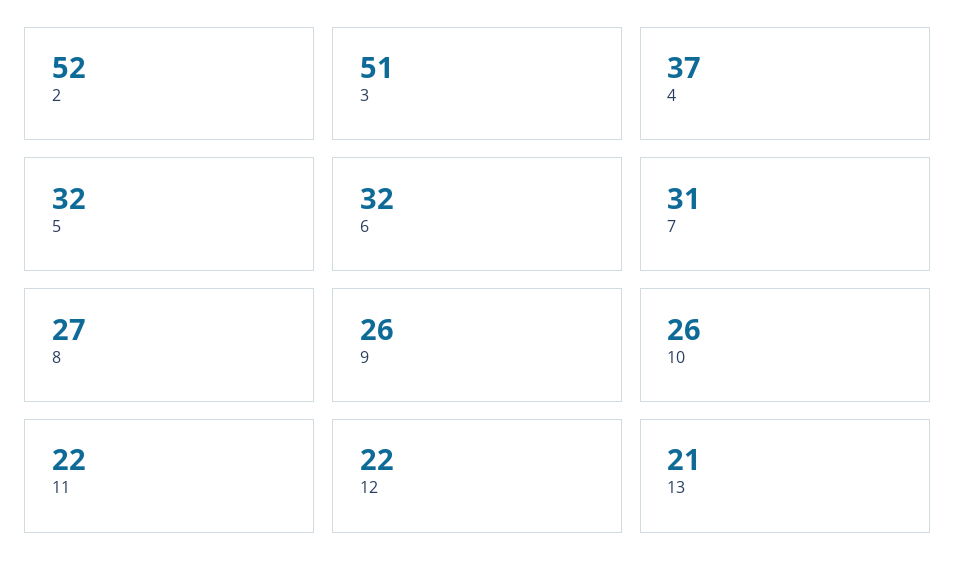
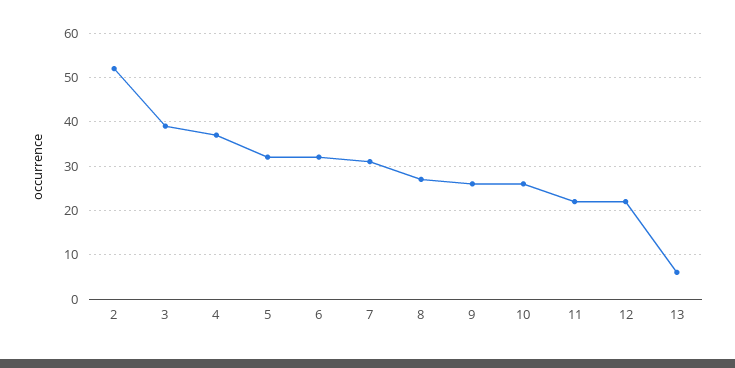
  {
    "2": 52,
-   "3": 51,
+   "3": 40,
    "4": 37,
    "5": 32,
    "6": 32,
    "7": 31,
    "8": 27,
    "9": 26,
    "10": 26,
    "11": 22,
    "12": 22,
-   "13": 21
+   "13": 5
  }

